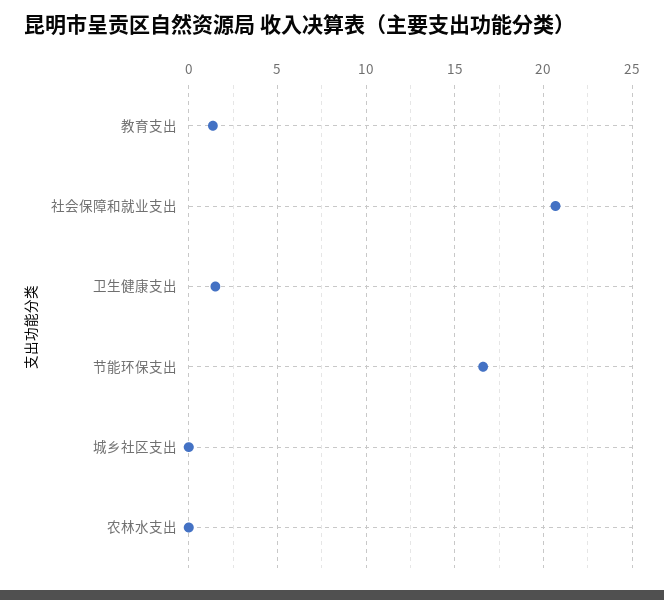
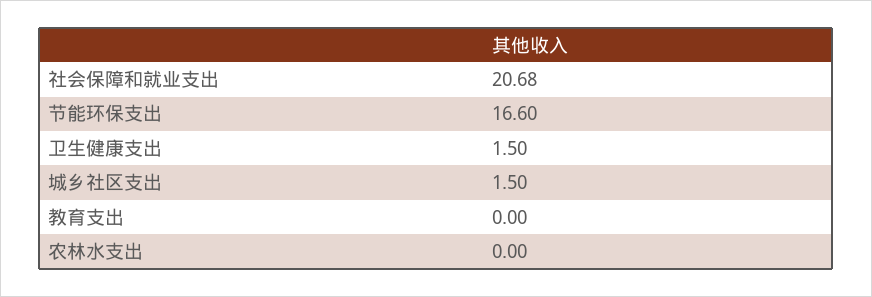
  {
-   "教育支出": 1.5,
+   "教育支出": 0,
    "社会保障和就业支出": 20.68,
    "卫生健康支出": 1.5,
    "节能环保支出": 16.6,
-   "城乡社区支出": 0,
+   "城乡社区支出": 1.5,
    "农林水支出": 0
  }

